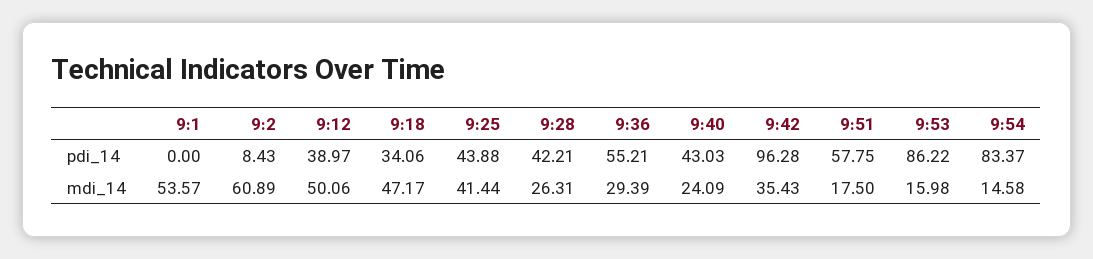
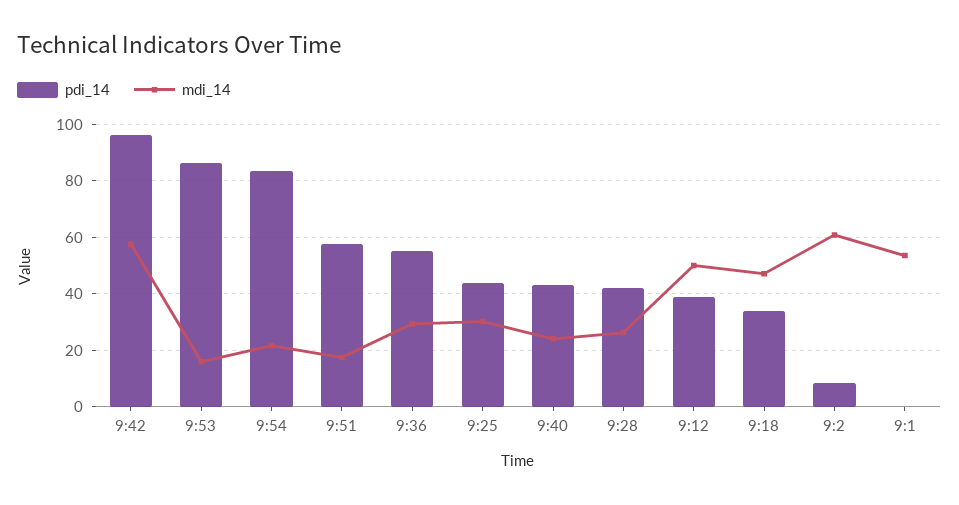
  {
    "pdi_14": {
      "9:1": 0,
      "9:2": 8.43,
      "9:12": 38.97,
      "9:18": 34.06,
      "9:25": 43.88,
      "9:28": 42.21,
      "9:36": 55.21,
      "9:40": 43.03,
      "9:42": 96.28,
      "9:51": 57.75,
      "9:53": 86.22,
      "9:54": 83.37
    },
    "mdi_14": {
      "9:1": 53.57,
      "9:2": 60.89,
      "9:12": 50.06,
      "9:18": 47.17,
-     "9:25": 41.44,
+     "9:25": 30,
      "9:28": 26.31,
      "9:36": 29.39,
      "9:40": 24.09,
-     "9:42": 35.43,
+     "9:42": 57.5,
      "9:51": 17.5,
      "9:53": 15.98,
-     "9:54": 14.58
+     "9:54": 22.5
    }
  }

